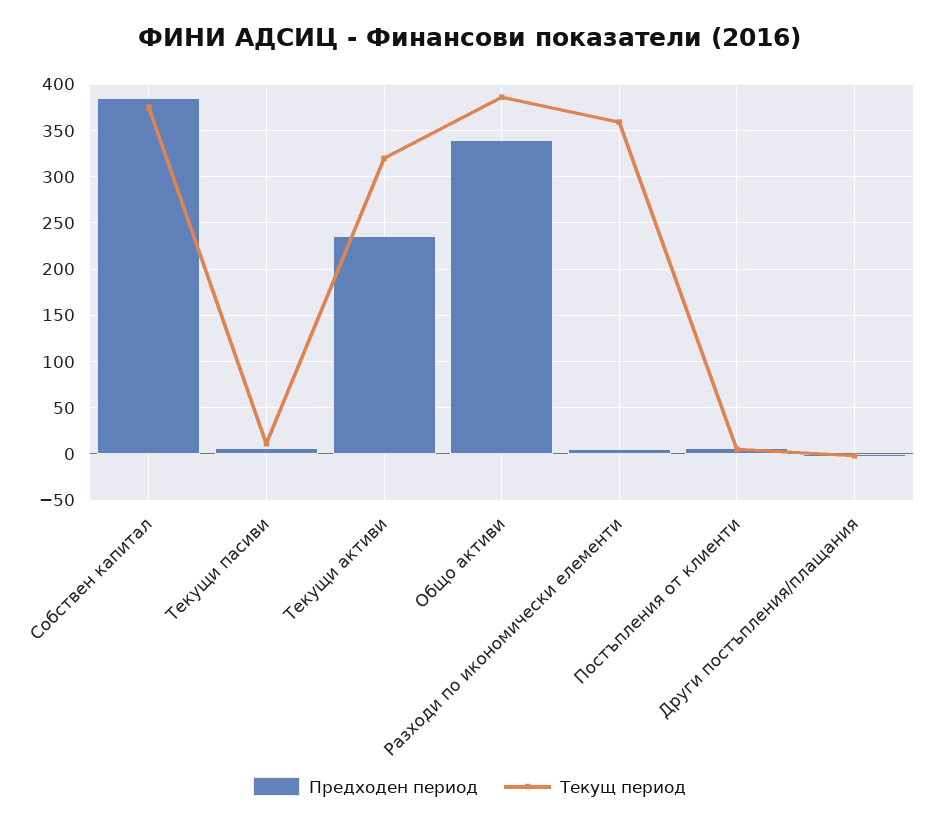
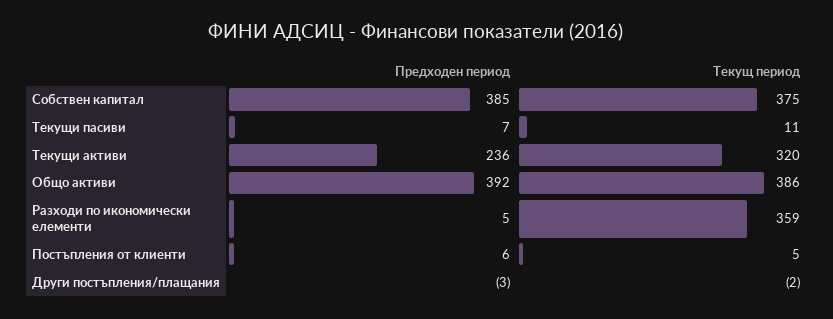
  {
    "Предходен период": {
      "Собствен капитал": 385,
      "Текущи пасиви": 7,
      "Текущи активи": 236,
-     "Общо активи": 340,
+     "Общо активи": 392,
      "Разходи по икономически елементи": 5,
      "Постъпления от клиенти": 6,
      "Други постъпления/плащания": -3
    },
    "Текущ период": {
      "Собствен капитал": 375,
      "Текущи пасиви": 11,
      "Текущи активи": 320,
      "Общо активи": 386,
      "Разходи по икономически елементи": 359,
      "Постъпления от клиенти": 5,
      "Други постъпления/плащания": -2
    }
  }

